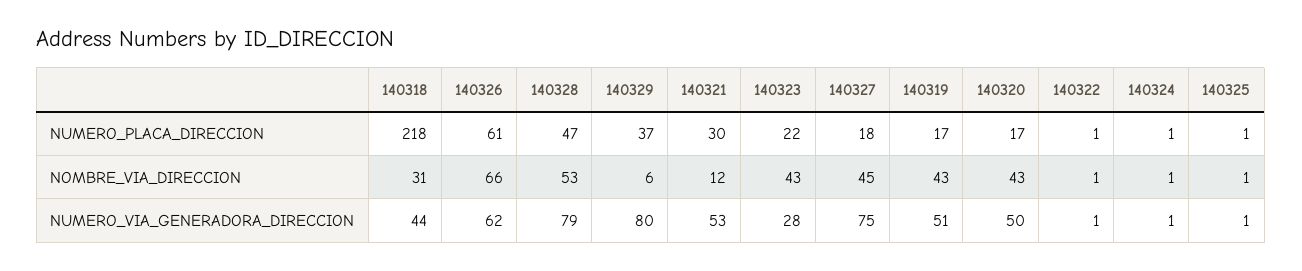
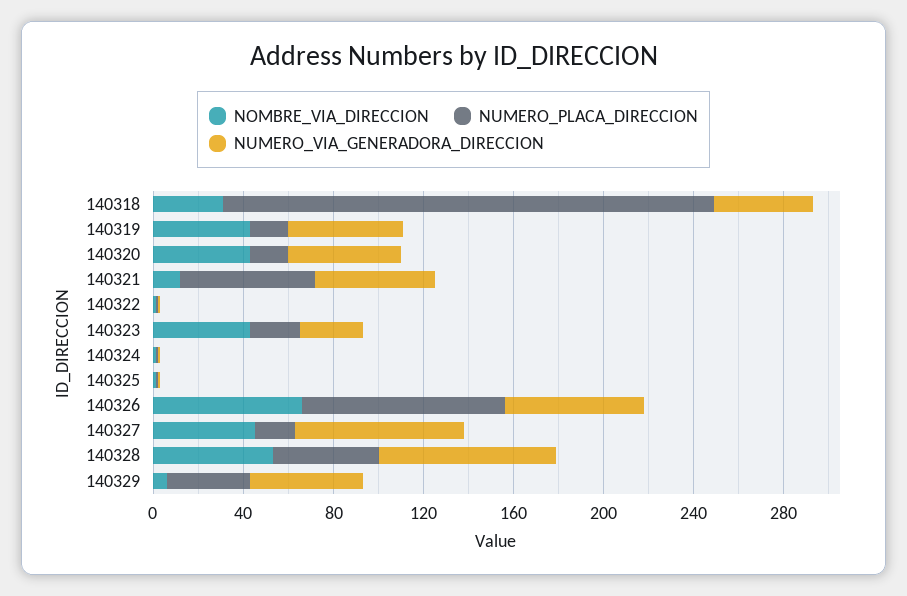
  {
    "NUMERO_PLACA_DIRECCION": {
      "140318": 218,
-     "140326": 61,
+     "140326": 90,
      "140328": 47,
      "140329": 37,
-     "140321": 30,
+     "140321": 60,
      "140323": 22,
      "140327": 18,
      "140319": 17,
      "140320": 17,
      "140322": 1,
      "140324": 1,
      "140325": 1
    },
    "NOMBRE_VIA_DIRECCION": {
      "140318": 31,
      "140326": 66,
      "140328": 53,
      "140329": 6,
      "140321": 12,
      "140323": 43,
      "140327": 45,
      "140319": 43,
      "140320": 43,
      "140322": 1,
      "140324": 1,
      "140325": 1
    },
    "NUMERO_VIA_GENERADORA_DIRECCION": {
      "140318": 44,
      "140326": 62,
      "140328": 79,
-     "140329": 80,
+     "140329": 50,
      "140321": 53,
      "140323": 28,
      "140327": 75,
      "140319": 51,
      "140320": 50,
      "140322": 1,
      "140324": 1,
      "140325": 1
    }
  }

